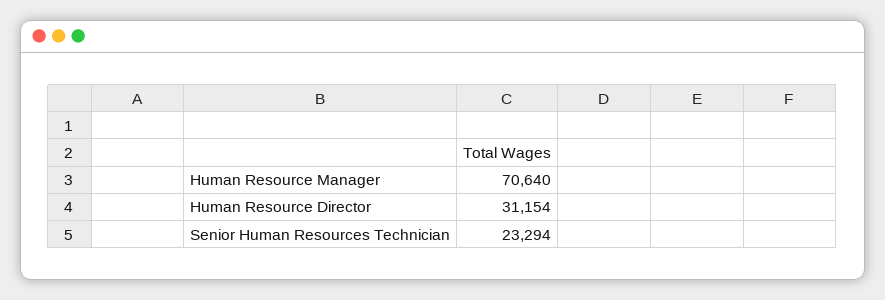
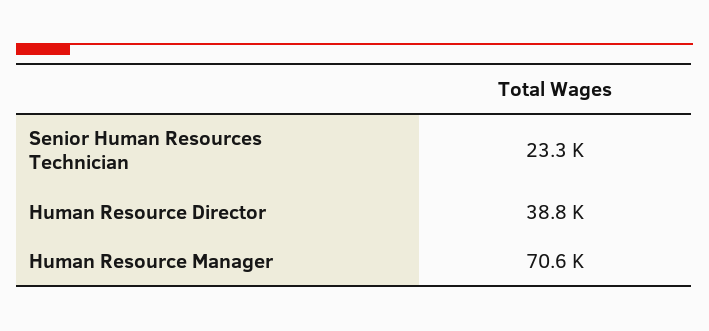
  {
    "Human Resource Manager": 70640,
-   "Human Resource Director": 31154,
+   "Human Resource Director": 38800,
    "Senior Human Resources Technician": 23294
  }

